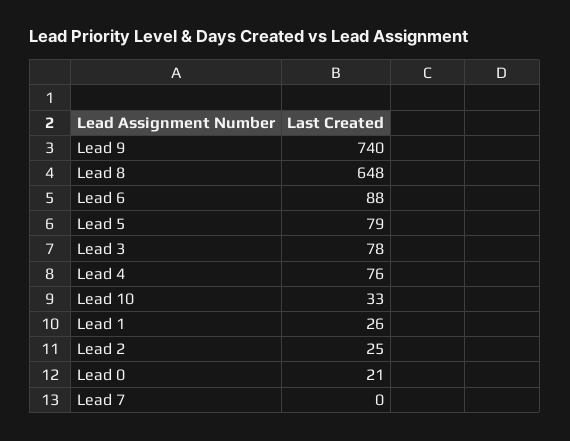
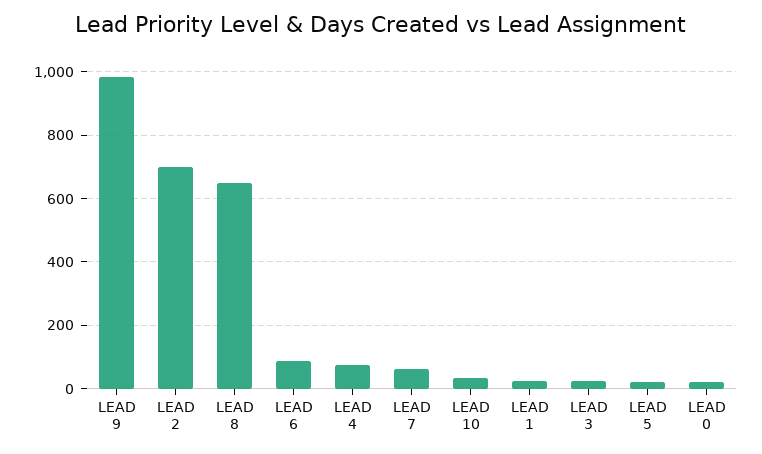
  {
-   "Lead 9": 740,
+   "Lead 9": 980,
    "Lead 8": 648,
    "Lead 6": 88,
-   "Lead 5": 79,
+   "Lead 5": 20,
-   "Lead 3": 78,
+   "Lead 3": 20,
    "Lead 4": 76,
    "Lead 10": 33,
    "Lead 1": 26,
-   "Lead 2": 25,
+   "Lead 2": 700,
    "Lead 0": 21,
-   "Lead 7": 0
+   "Lead 7": 60
  }

